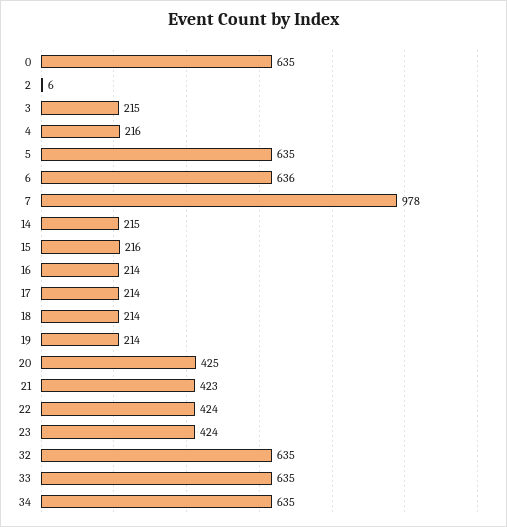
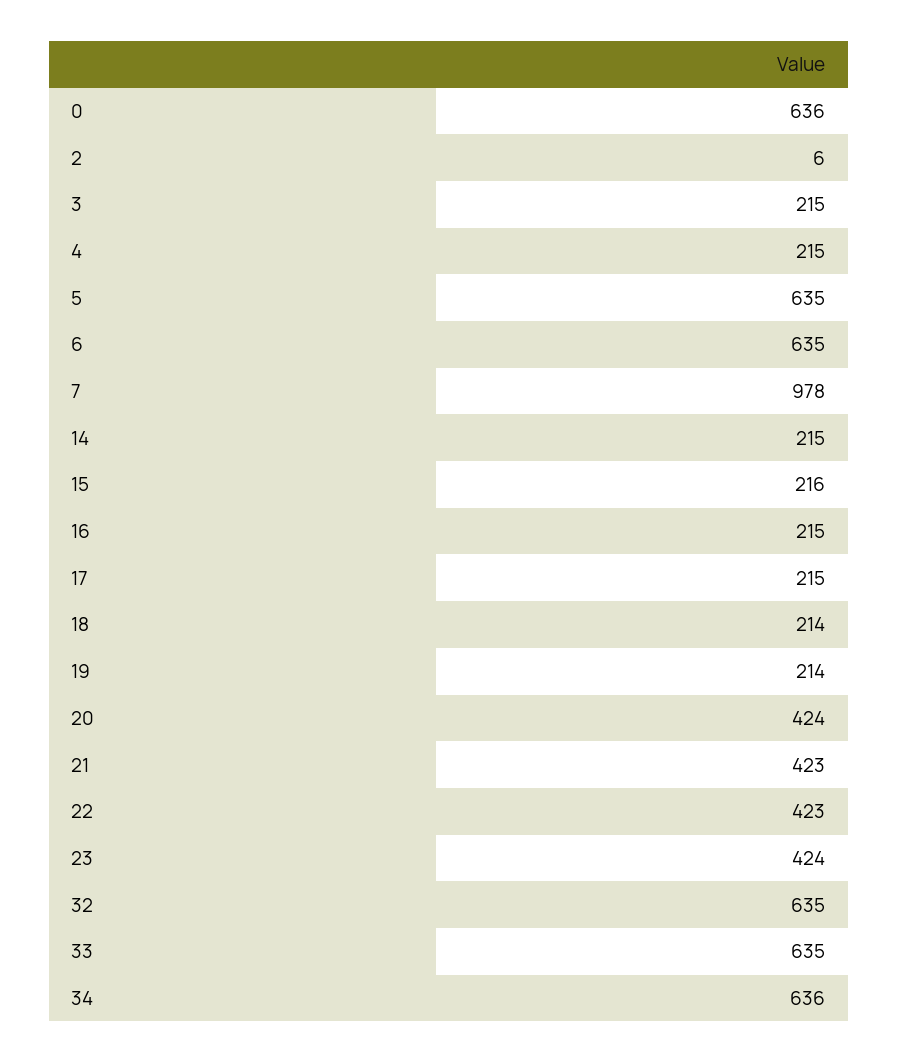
  {
-   "0": 635,
+   "0": 636,
    "2": 6,
    "3": 215,
-   "4": 216,
+   "4": 215,
    "5": 635,
-   "6": 636,
+   "6": 635,
    "7": 978,
    "14": 215,
    "15": 216,
-   "16": 214,
+   "16": 215,
-   "17": 214,
+   "17": 215,
    "18": 214,
    "19": 214,
-   "20": 425,
+   "20": 424,
    "21": 423,
-   "22": 424,
+   "22": 423,
    "23": 424,
    "32": 635,
    "33": 635,
-   "34": 635
+   "34": 636
  }

